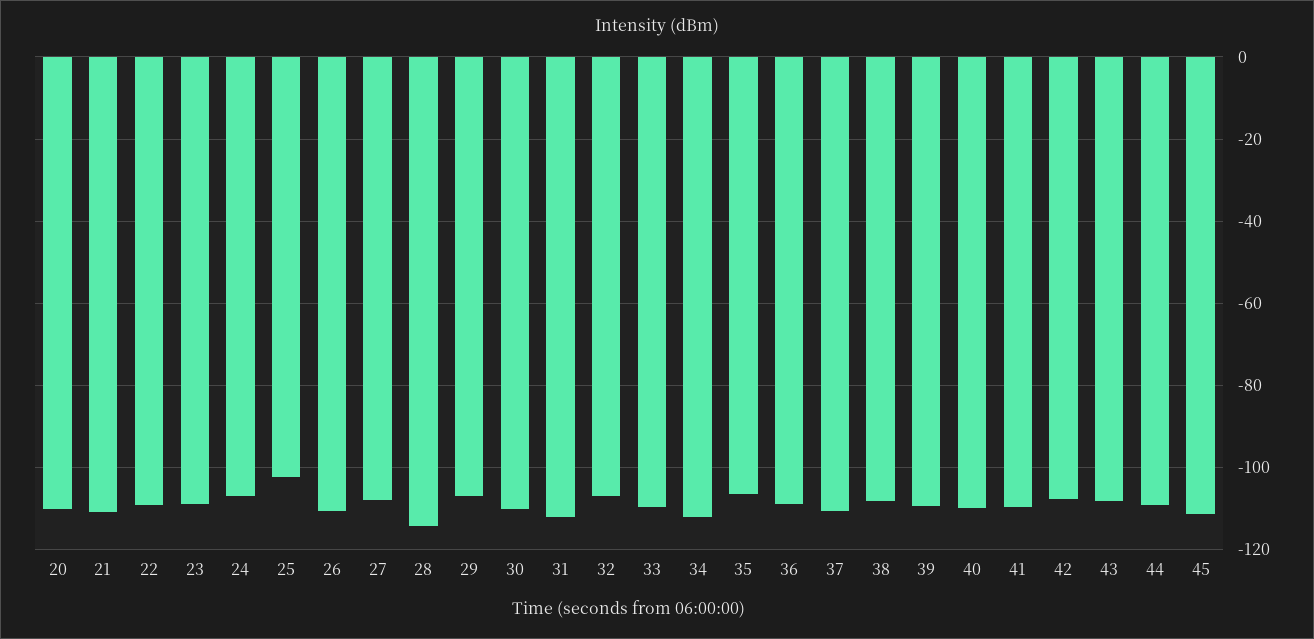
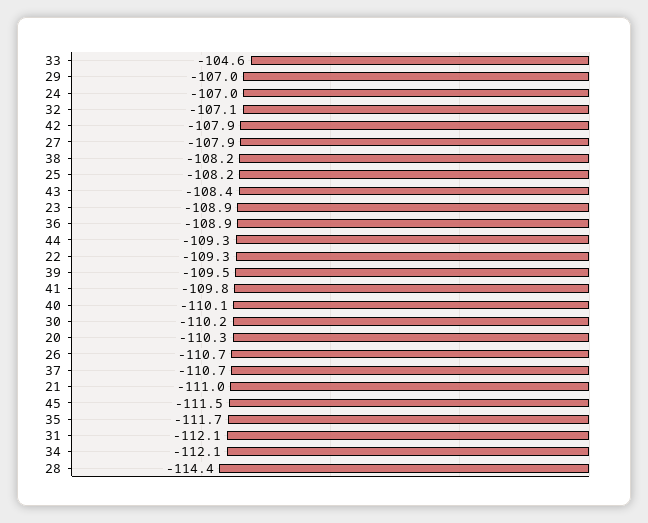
  {
    "20": -110.3,
    "21": -111,
    "22": -109.3,
    "23": -108.9,
    "24": -107,
-   "25": -102,
+   "25": -108.2,
    "26": -110.7,
    "27": -107.9,
    "28": -114.4,
    "29": -107,
    "30": -110.2,
    "31": -112.1,
    "32": -107.1,
-   "33": -110,
+   "33": -104.6,
    "34": -112.1,
-   "35": -106,
+   "35": -111.7,
    "36": -108.9,
    "37": -110.7,
    "38": -108.2,
    "39": -109.5,
    "40": -110.1,
    "41": -109.8,
    "42": -107.9,
    "43": -108.4,
    "44": -109.3,
    "45": -111.5
  }

